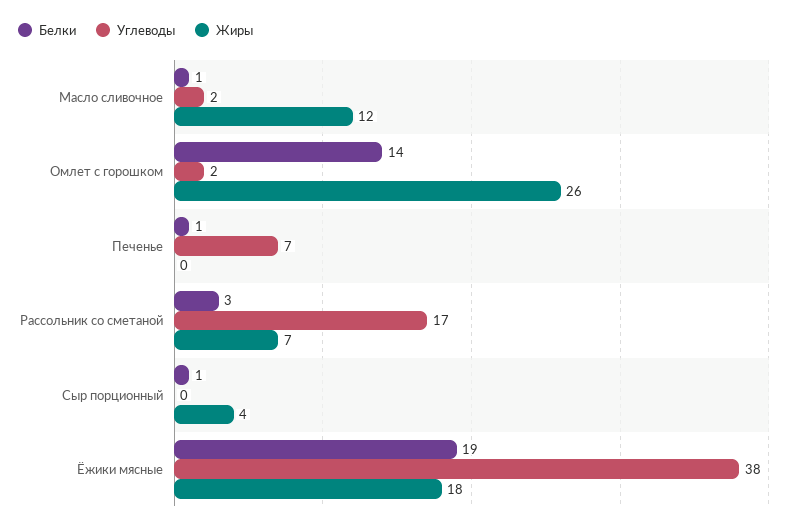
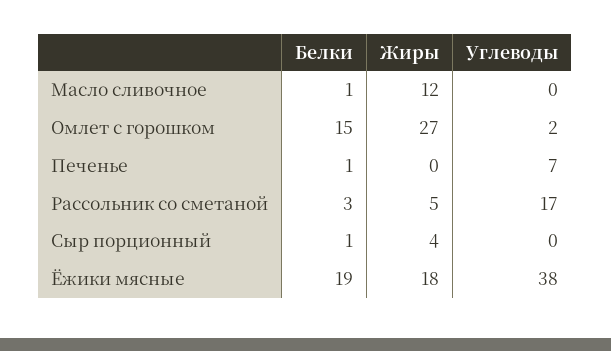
  {
    "Белки": {
      "Масло сливочное": 1,
-     "Омлет с горошком": 14,
+     "Омлет с горошком": 15,
      "Печенье": 1,
      "Рассольник со сметаной": 3,
      "Сыр порционный": 1,
      "Ёжики мясные": 19
    },
    "Углеводы": {
-     "Масло сливочное": 2,
+     "Масло сливочное": 0,
      "Омлет с горошком": 2,
      "Печенье": 7,
      "Рассольник со сметаной": 17,
      "Сыр порционный": 0,
      "Ёжики мясные": 38
    },
    "Жиры": {
      "Масло сливочное": 12,
-     "Омлет с горошком": 26,
+     "Омлет с горошком": 27,
      "Печенье": 0,
-     "Рассольник со сметаной": 7,
+     "Рассольник со сметаной": 5,
      "Сыр порционный": 4,
      "Ёжики мясные": 18
    }
  }

